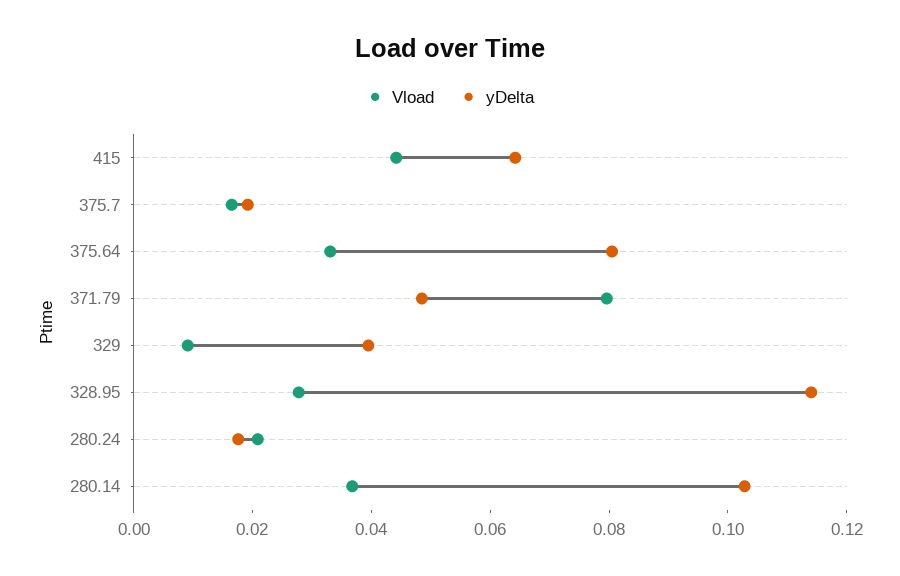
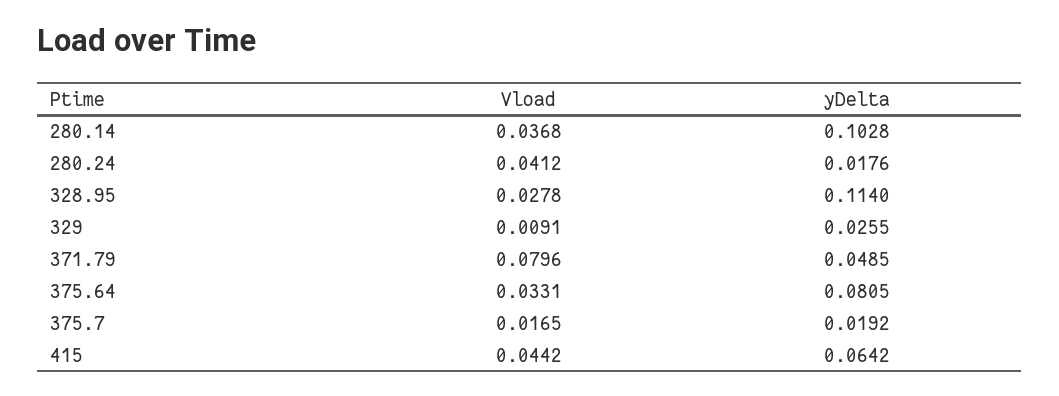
  {
    "Vload": {
      "415": 0.0442,
      "375.7": 0.0165,
      "375.64": 0.0331,
      "371.79": 0.0796,
      "329": 0.0091,
      "328.95": 0.0278,
-     "280.24": 0.02,
+     "280.24": 0.0412,
      "280.14": 0.0368
    },
    "yDelta": {
      "415": 0.0642,
      "375.7": 0.0192,
      "375.64": 0.0805,
      "371.79": 0.0485,
-     "329": 0.04,
+     "329": 0.0255,
      "328.95": 0.114,
      "280.24": 0.0176,
      "280.14": 0.1028
    }
  }

